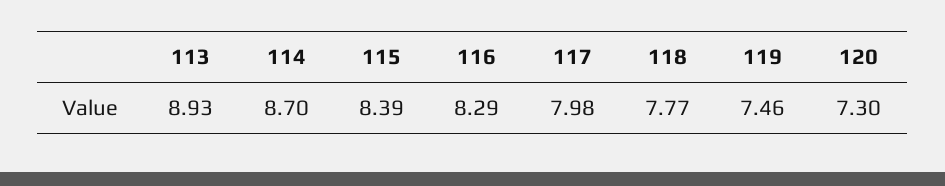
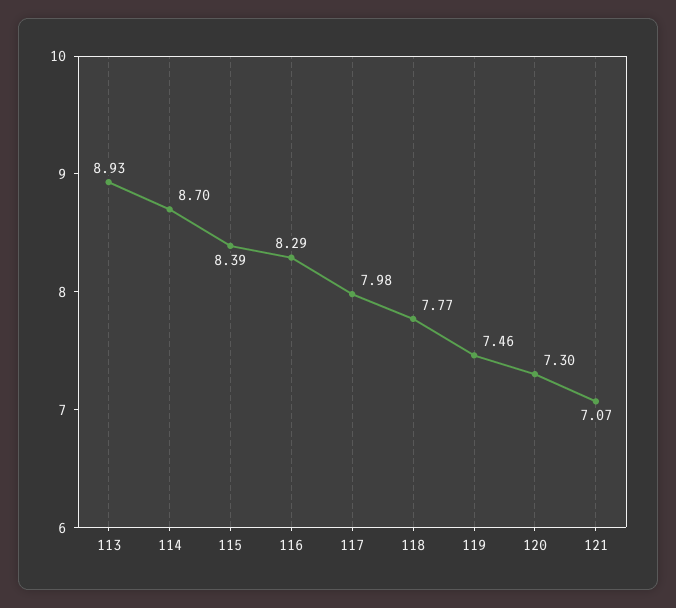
  {
    "113": 8.93,
    "114": 8.7,
    "115": 8.39,
    "116": 8.29,
    "117": 7.98,
    "118": 7.77,
    "119": 7.46,
-   "120": 7.3
+   "120": 7.3,
+   "121": 7.07
  }

